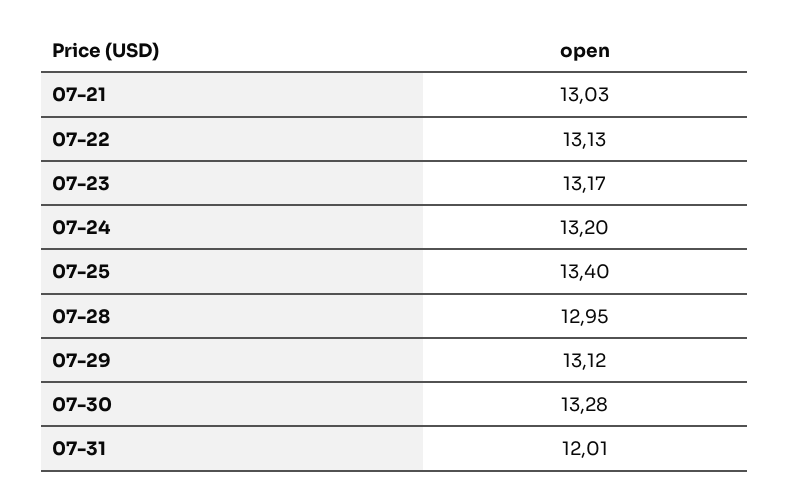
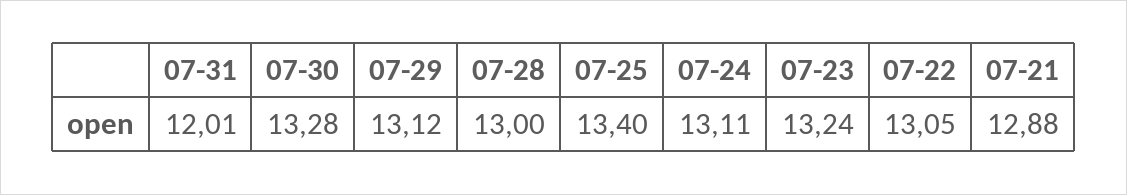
  {
-   "07-21": 13.03,
+   "07-21": 12.88,
-   "07-22": 13.13,
+   "07-22": 13.05,
-   "07-23": 13.17,
+   "07-23": 13.24,
-   "07-24": 13.2,
+   "07-24": 13.11,
    "07-25": 13.4,
-   "07-28": 12.95,
+   "07-28": 13,
    "07-29": 13.12,
    "07-30": 13.28,
    "07-31": 12.01
  }

